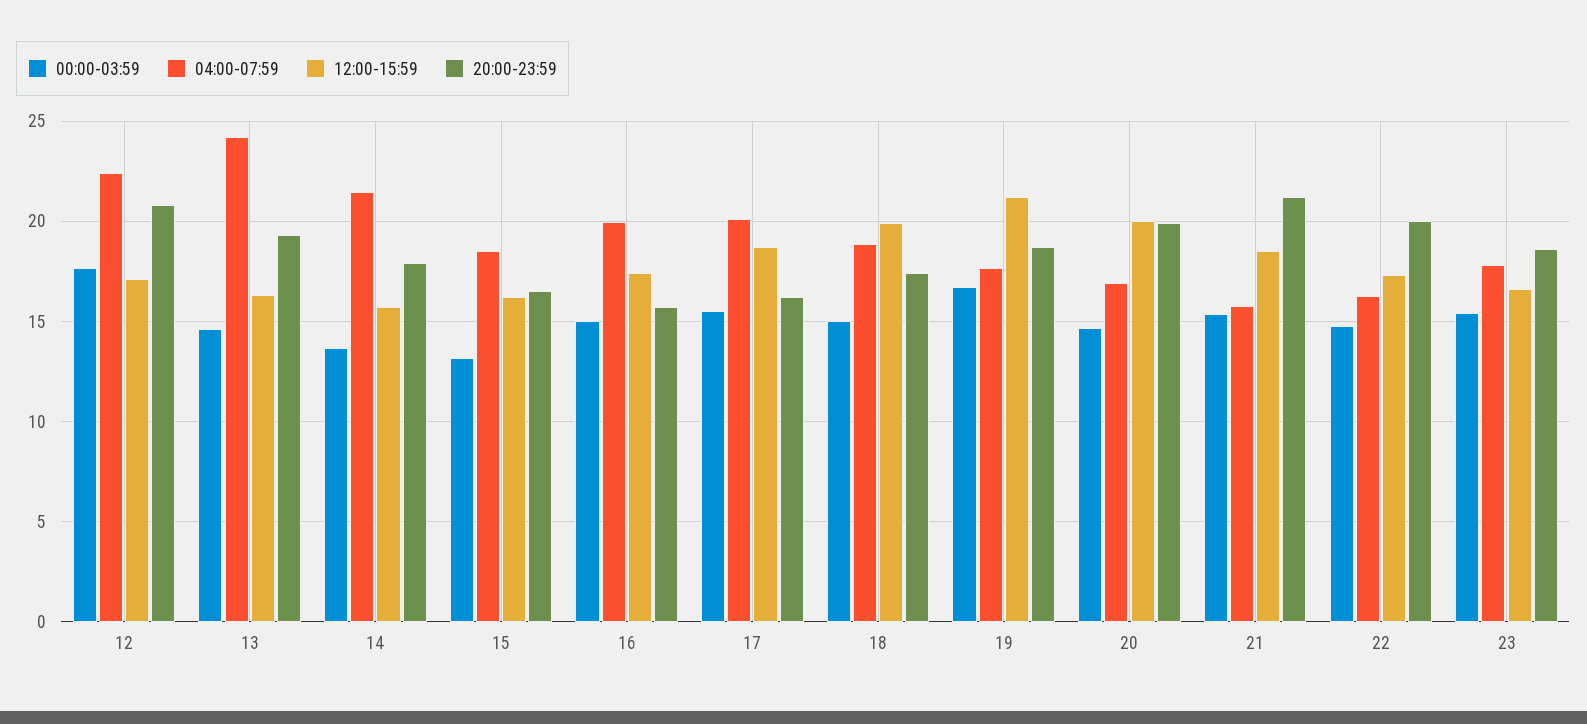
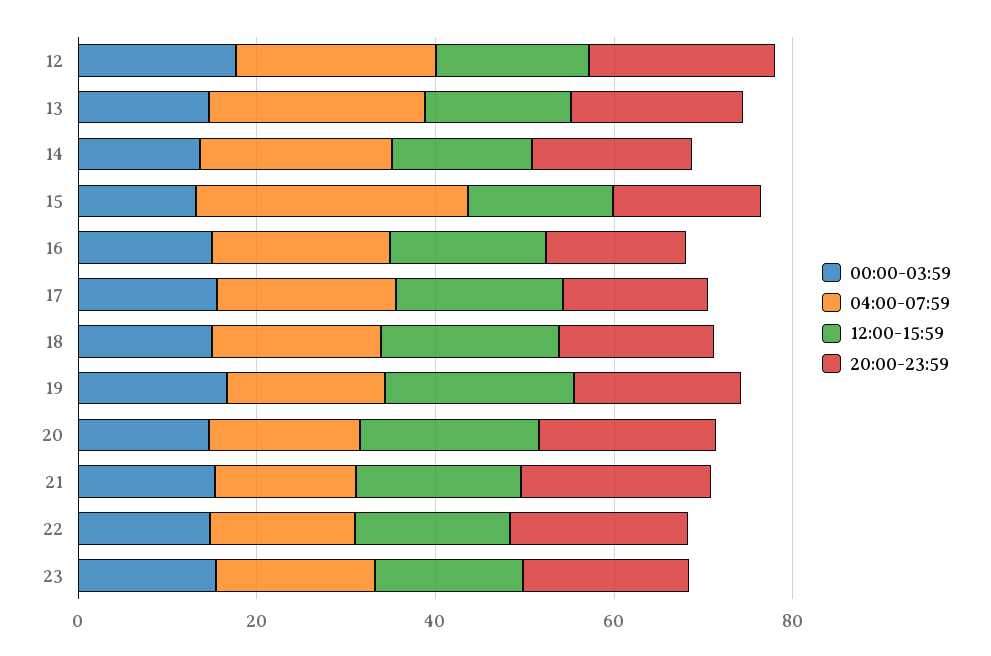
  {
    "00:00-03:59": {
      "12": 17.5,
      "13": 14.5,
      "14": 13.5,
      "15": 13,
      "16": 15,
      "17": 15.5,
      "18": 15,
      "19": 16.5,
      "20": 14.5,
      "21": 15.5,
      "22": 15,
      "23": 15.5
    },
    "04:00-07:59": {
      "12": 22.5,
      "13": 24,
      "14": 21.5,
-     "15": 18.5,
+     "15": 30,
      "16": 20,
      "17": 20,
      "18": 19,
      "19": 17.5,
      "20": 17,
      "21": 16,
      "22": 16.5,
      "23": 18
    },
    "12:00-15:59": {
      "12": 17,
      "13": 16.5,
      "14": 15.5,
      "15": 16,
      "16": 17.5,
      "17": 18.5,
      "18": 20,
      "19": 21,
      "20": 20,
      "21": 18.5,
      "22": 17.5,
      "23": 16.5
    },
    "20:00-23:59": {
      "12": 21,
      "13": 19.5,
      "14": 18,
      "15": 16.5,
      "16": 15.5,
      "17": 16,
      "18": 17.5,
      "19": 18.5,
      "20": 20,
      "21": 21,
      "22": 20,
      "23": 18.5
    }
  }

